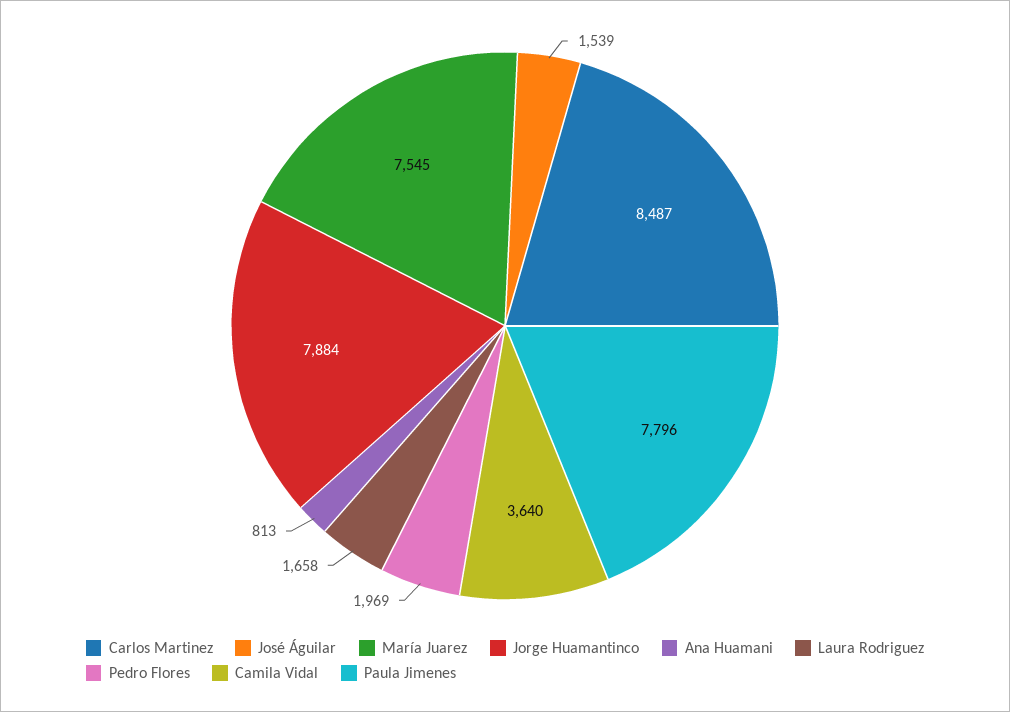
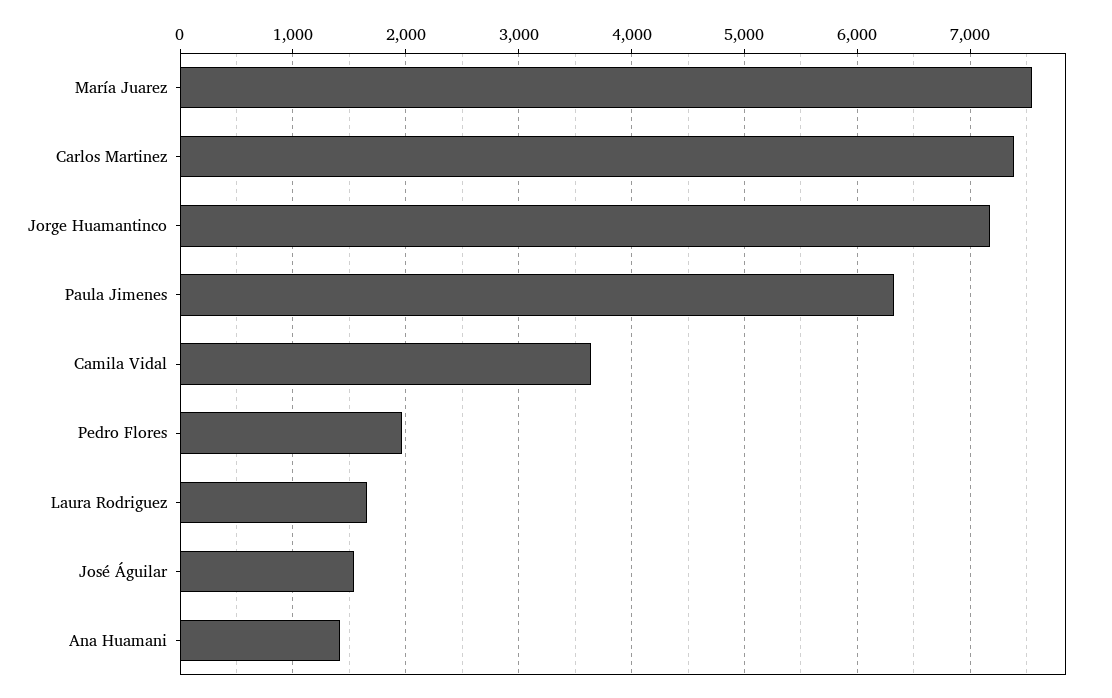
  {
-   "Carlos Martinez": 8487,
+   "Carlos Martinez": 7400,
    "José Águilar": 1539,
    "María Juarez": 7545,
-   "Jorge Huamantinco": 7884,
+   "Jorge Huamantinco": 7200,
-   "Ana Huamani": 813,
+   "Ana Huamani": 1400,
    "Laura Rodriguez": 1658,
    "Pedro Flores": 1969,
    "Camila Vidal": 3640,
-   "Paula Jimenes": 7796
+   "Paula Jimenes": 6300
  }

